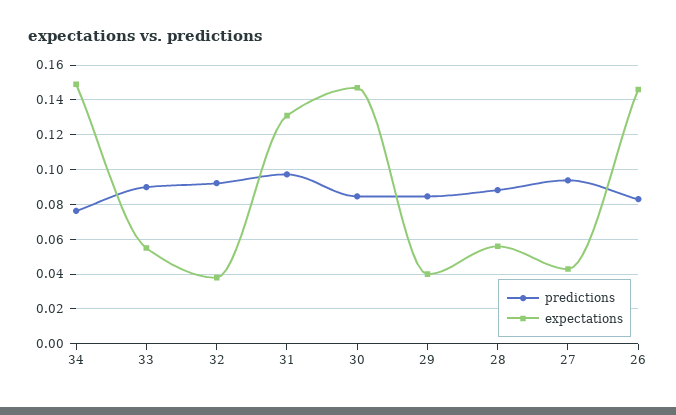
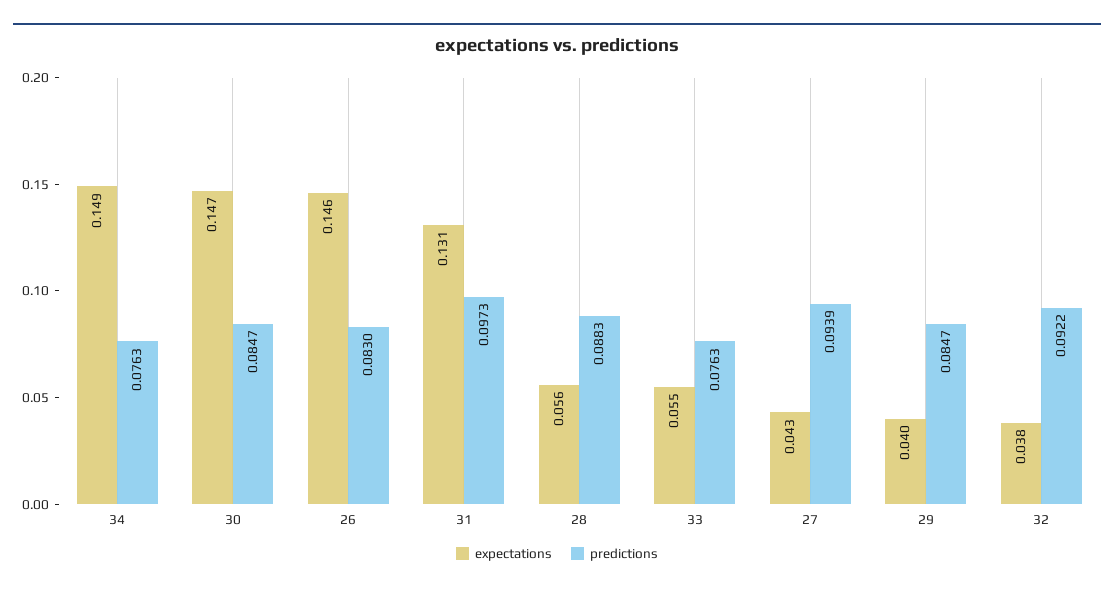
  {
    "predictions": {
      "34": 0.0763,
-     "33": 0.09,
+     "33": 0.0763,
      "32": 0.0922,
      "31": 0.0973,
      "30": 0.0847,
      "29": 0.0847,
      "28": 0.0883,
      "27": 0.0939,
      "26": 0.083
    },
    "expectations": {
      "34": 0.149,
      "33": 0.055,
      "32": 0.038,
      "31": 0.131,
      "30": 0.147,
      "29": 0.04,
      "28": 0.056,
      "27": 0.043,
      "26": 0.146
    }
  }

